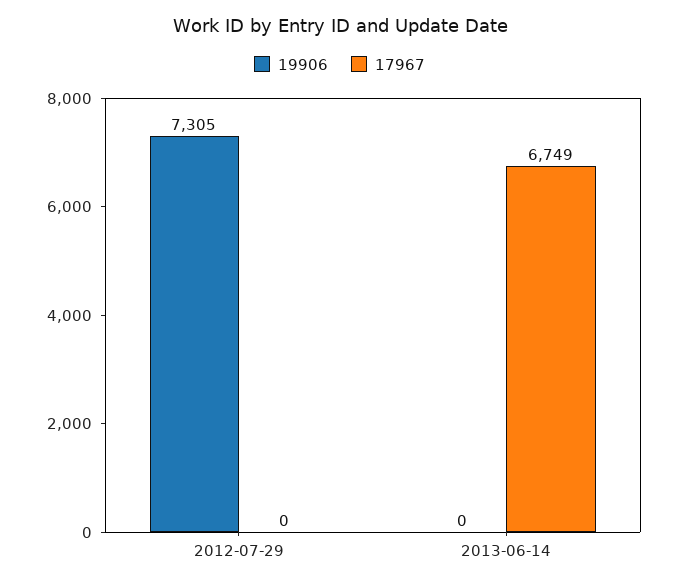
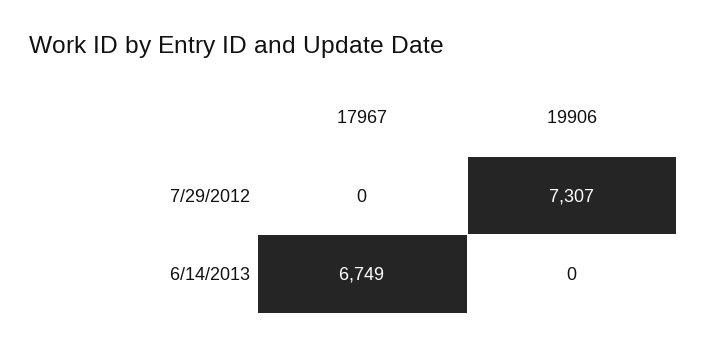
  {
    "19906": {
-     "2012-07-29": 7305,
+     "2012-07-29": 7307,
      "2013-06-14": 0
    },
    "17967": {
      "2012-07-29": 0,
      "2013-06-14": 6749
    }
  }

